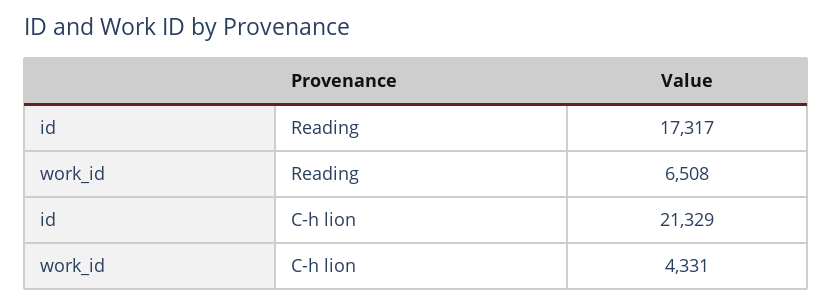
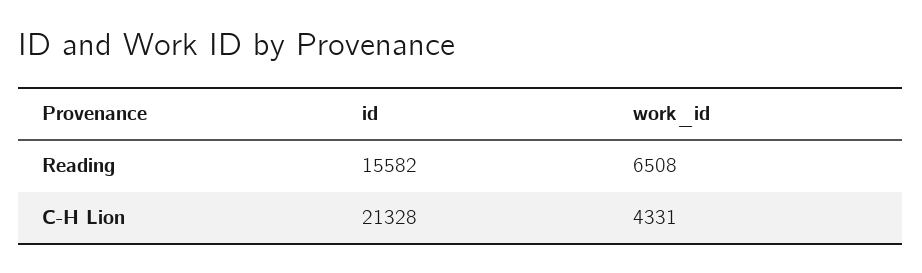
  {
    "id": {
-     "Reading": 17317,
+     "Reading": 15582,
-     "C-h lion": 21329
+     "C-h lion": 21328
    },
    "work_id": {
      "Reading": 6508,
      "C-h lion": 4331
    }
  }

